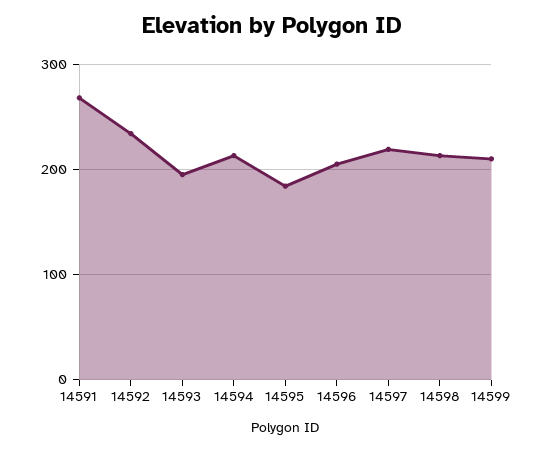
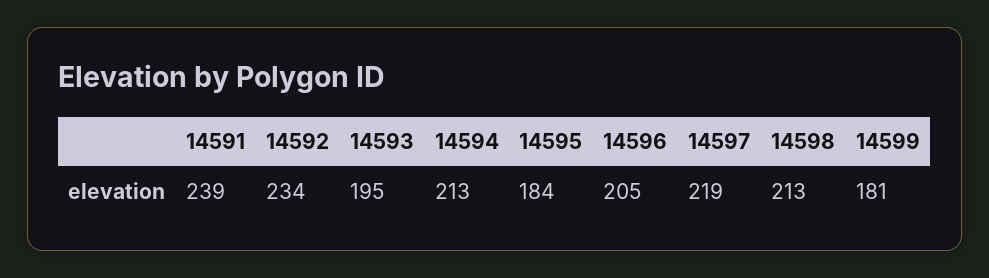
  {
-   "14591": 270,
+   "14591": 239,
    "14592": 234,
    "14593": 195,
    "14594": 213,
    "14595": 184,
    "14596": 205,
    "14597": 219,
    "14598": 213,
-   "14599": 210
+   "14599": 181
  }

